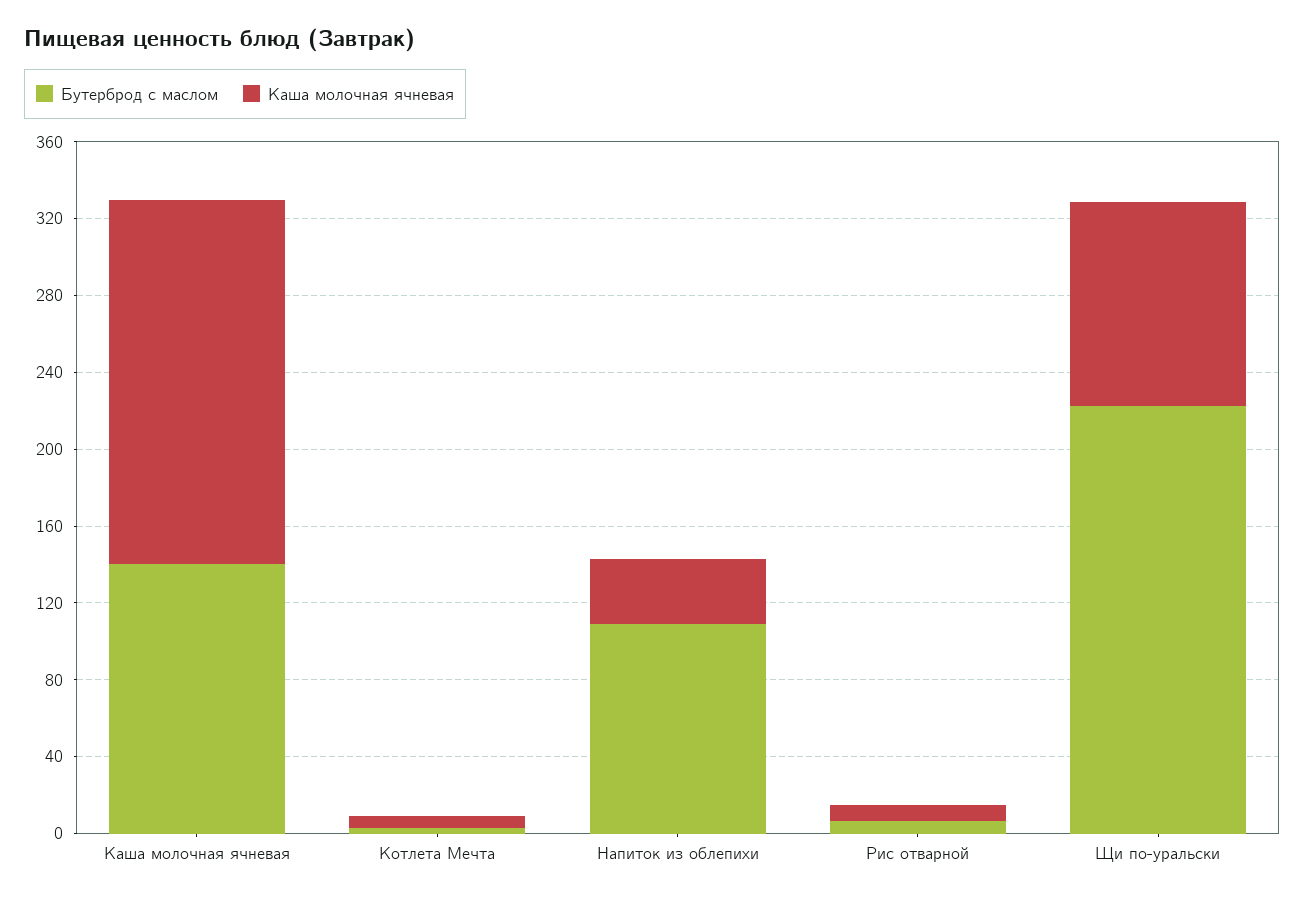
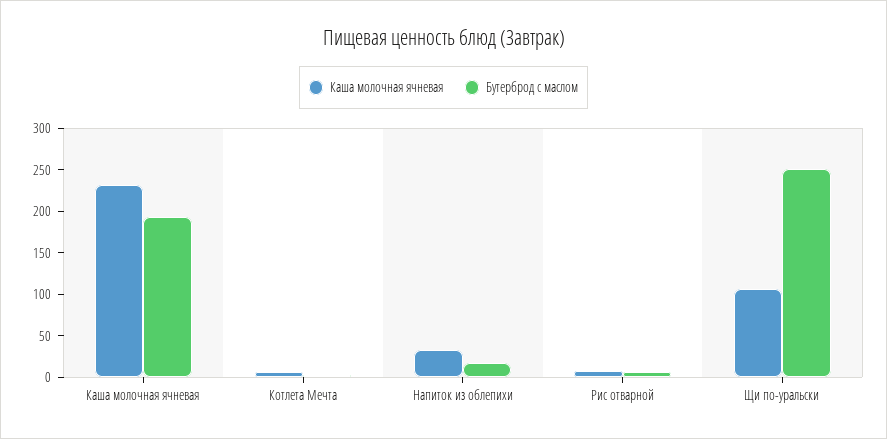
  {
    "Бутерброд с маслом": {
-     "Каша молочная ячневая": 140,
+     "Каша молочная ячневая": 190,
      "Котлета Мечта": 0,
-     "Напиток из облепихи": 110,
+     "Напиток из облепихи": 20,
      "Рис отварной": 10,
-     "Щи по-уральски": 220
+     "Щи по-уральски": 250
    },
    "Каша молочная ячневая": {
-     "Каша молочная ячневая": 190,
+     "Каша молочная ячневая": 230,
      "Котлета Мечта": 10,
      "Напиток из облепихи": 30,
      "Рис отварной": 10,
      "Щи по-уральски": 110
    }
  }

